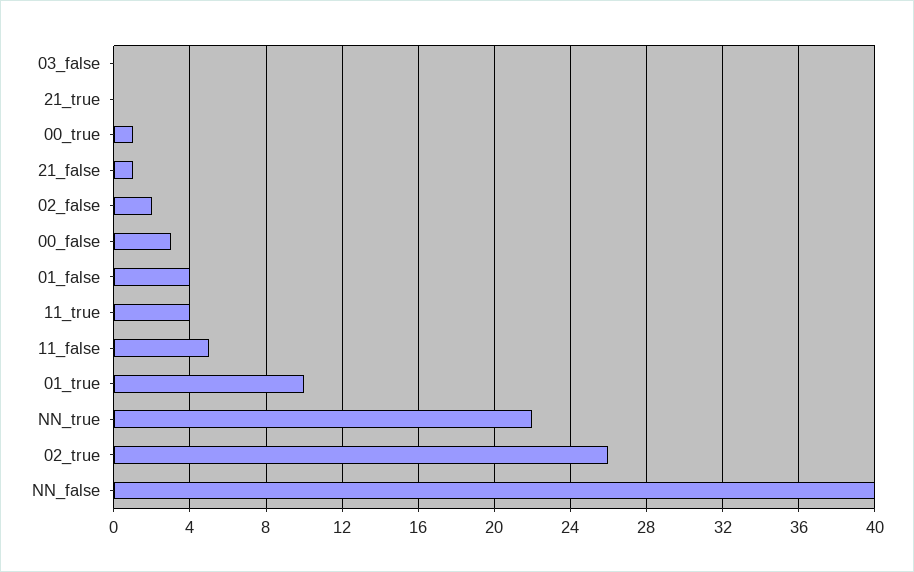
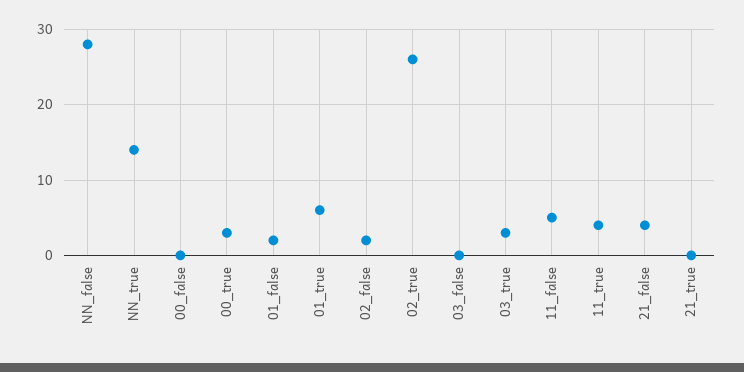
  {
    "03_false": 0,
    "21_true": 0,
-   "00_true": 1,
+   "00_true": 3,
-   "21_false": 1,
+   "21_false": 4,
    "02_false": 2,
-   "00_false": 3,
+   "00_false": 0,
-   "01_false": 4,
+   "01_false": 2,
    "11_true": 4,
    "11_false": 5,
-   "01_true": 10,
+   "01_true": 6,
-   "NN_true": 22,
+   "NN_true": 14,
    "02_true": 26,
-   "NN_false": 40
+   "NN_false": 28,
+   "03_true": 3
  }

